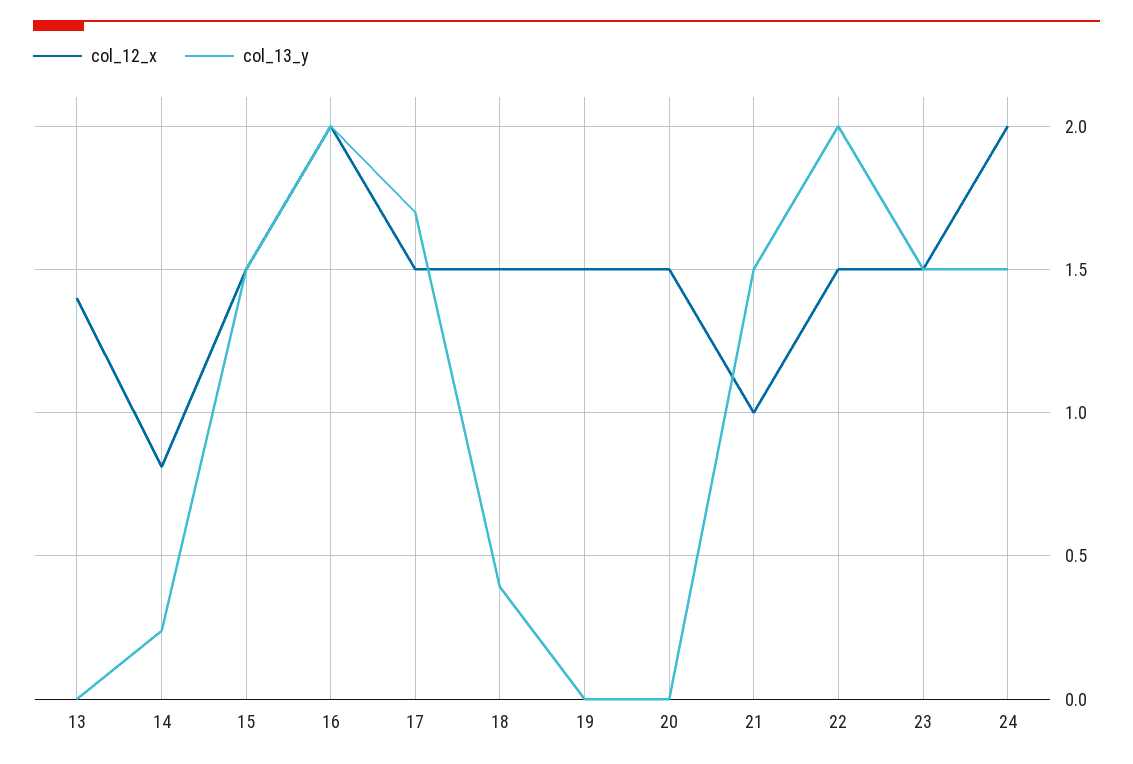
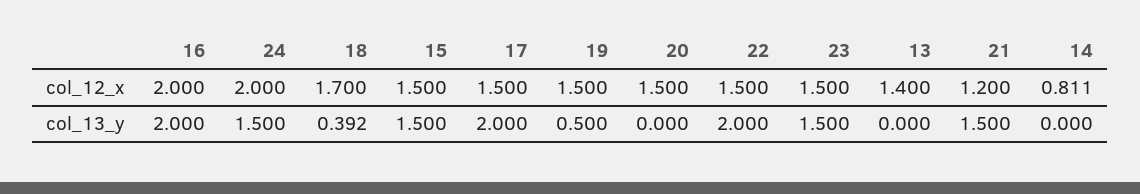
  {
    "col_12_x": {
      "13": 1.4,
      "14": 0.811,
      "15": 1.5,
      "16": 2,
      "17": 1.5,
-     "18": 1.5,
+     "18": 1.7,
      "19": 1.5,
      "20": 1.5,
-     "21": 1,
+     "21": 1.2,
      "22": 1.5,
      "23": 1.5,
      "24": 2
    },
    "col_13_y": {
      "13": 0,
-     "14": 0.25,
+     "14": 0,
      "15": 1.5,
      "16": 2,
-     "17": 1.7,
+     "17": 2,
      "18": 0.392,
-     "19": 0,
+     "19": 0.5,
      "20": 0,
      "21": 1.5,
      "22": 2,
      "23": 1.5,
      "24": 1.5
    }
  }

